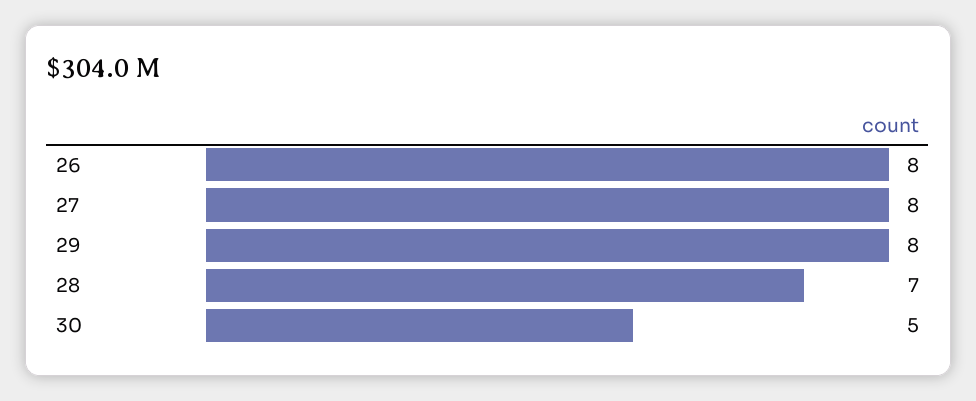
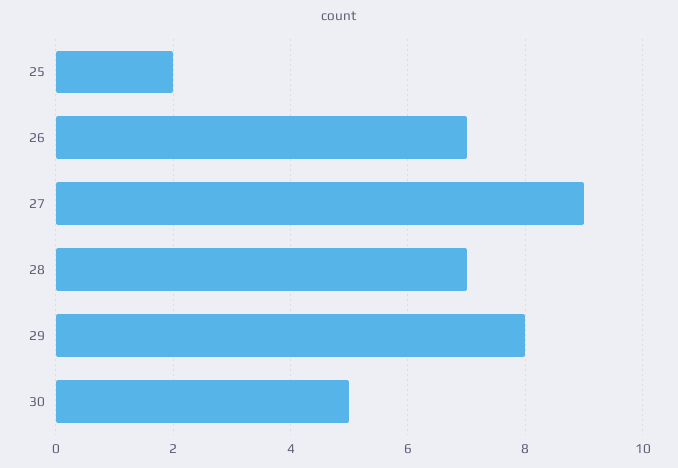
  {
-   "26": 8,
+   "26": 7,
-   "27": 8,
+   "27": 9,
    "29": 8,
    "28": 7,
-   "30": 5
+   "30": 5,
+   "25": 2
  }

